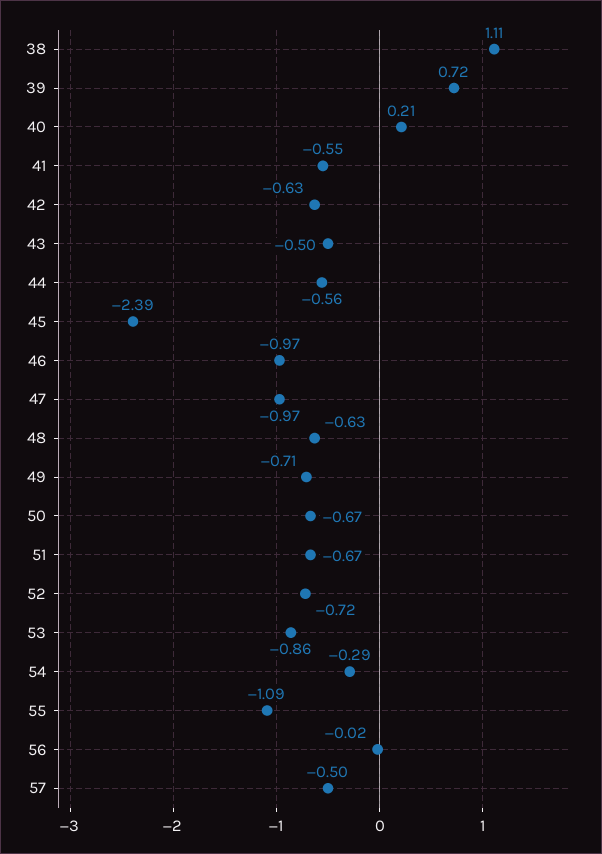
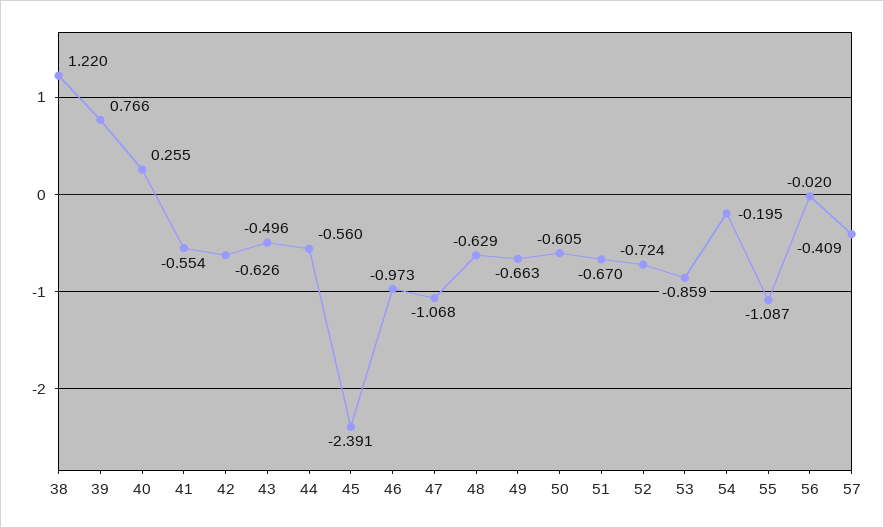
  {
-   "38": 1.11,
+   "38": 1.22,
-   "39": 0.72,
+   "39": 0.766,
-   "40": 0.21,
+   "40": 0.255,
    "41": -0.554,
    "42": -0.626,
    "43": -0.496,
    "44": -0.56,
    "45": -2.391,
    "46": -0.973,
-   "47": -0.97,
+   "47": -1.068,
    "48": -0.629,
-   "49": -0.71,
+   "49": -0.663,
-   "50": -0.67,
+   "50": -0.605,
    "51": -0.67,
    "52": -0.724,
    "53": -0.859,
-   "54": -0.29,
+   "54": -0.195,
    "55": -1.087,
    "56": -0.02,
-   "57": -0.5
+   "57": -0.409
  }

